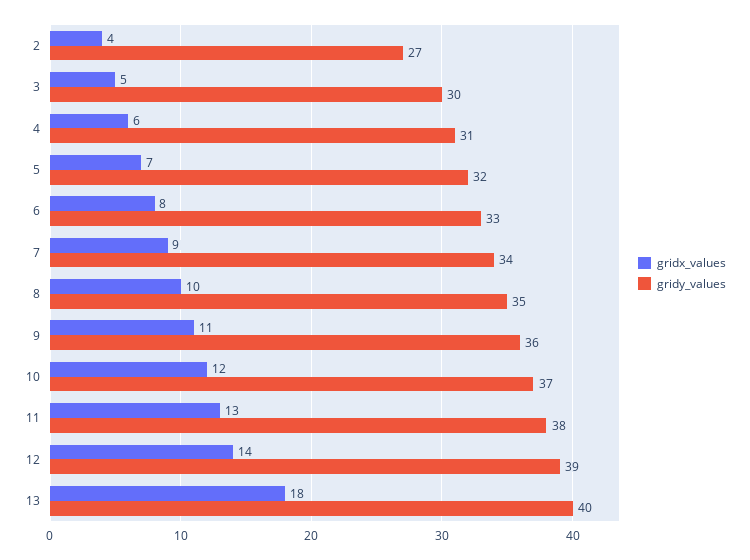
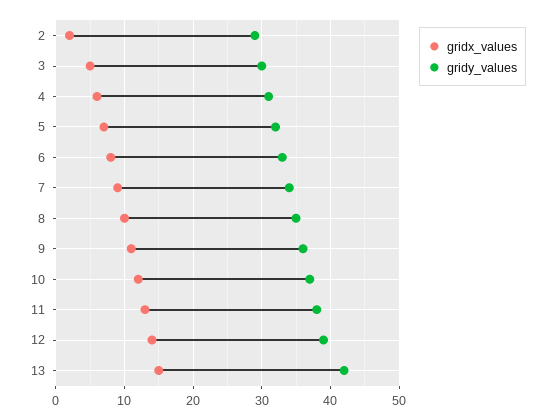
  {
    "gridx_values": {
-     "2": 4,
+     "2": 2,
      "3": 5,
      "4": 6,
      "5": 7,
      "6": 8,
      "7": 9,
      "8": 10,
      "9": 11,
      "10": 12,
      "11": 13,
      "12": 14,
-     "13": 18
+     "13": 15
    },
    "gridy_values": {
-     "2": 27,
+     "2": 29,
      "3": 30,
      "4": 31,
      "5": 32,
      "6": 33,
      "7": 34,
      "8": 35,
      "9": 36,
      "10": 37,
      "11": 38,
      "12": 39,
-     "13": 40
+     "13": 42
    }
  }

